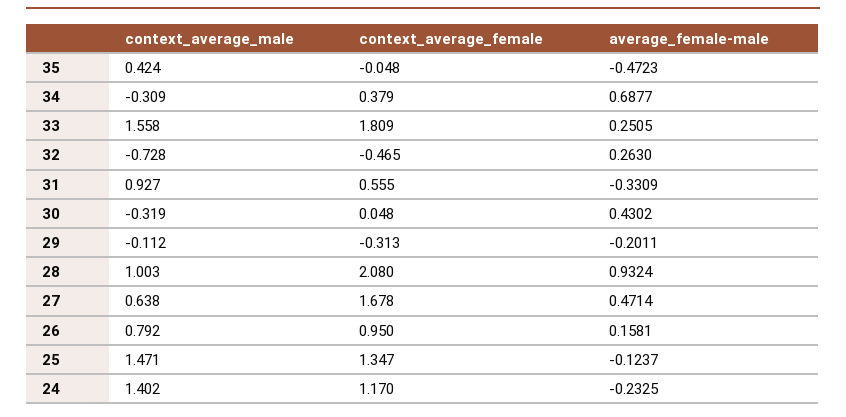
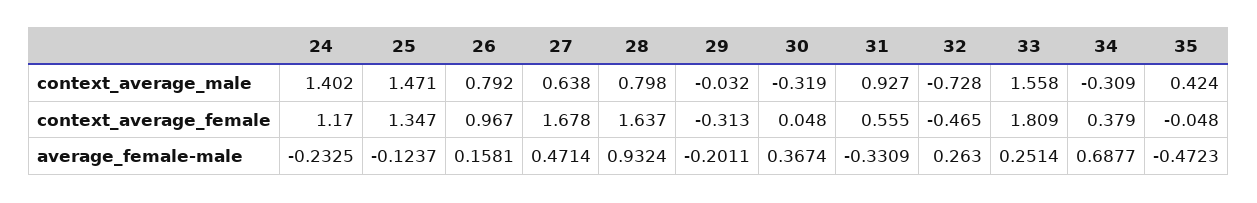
  {
    "context_average_male": {
      "35": 0.424,
      "34": -0.309,
      "33": 1.558,
      "32": -0.728,
      "31": 0.927,
      "30": -0.319,
-     "29": -0.112,
+     "29": -0.032,
-     "28": 1.003,
+     "28": 0.798,
      "27": 0.638,
      "26": 0.792,
      "25": 1.471,
      "24": 1.402
    },
    "context_average_female": {
      "35": -0.048,
      "34": 0.379,
      "33": 1.809,
      "32": -0.465,
      "31": 0.555,
      "30": 0.048,
      "29": -0.313,
-     "28": 2.08,
+     "28": 1.637,
      "27": 1.678,
-     "26": 0.95,
+     "26": 0.967,
      "25": 1.347,
      "24": 1.17
    },
    "average_female-male": {
      "35": -0.4723,
      "34": 0.6877,
-     "33": 0.2505,
+     "33": 0.2514,
      "32": 0.263,
      "31": -0.3309,
-     "30": 0.4302,
+     "30": 0.3674,
      "29": -0.2011,
      "28": 0.9324,
      "27": 0.4714,
      "26": 0.1581,
      "25": -0.1237,
      "24": -0.2325
    }
  }

